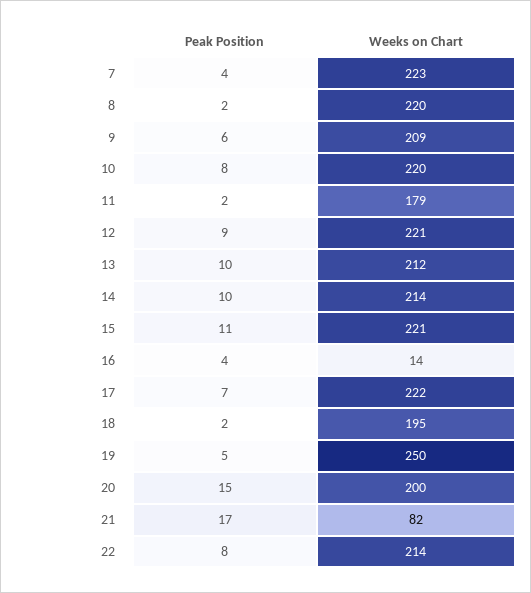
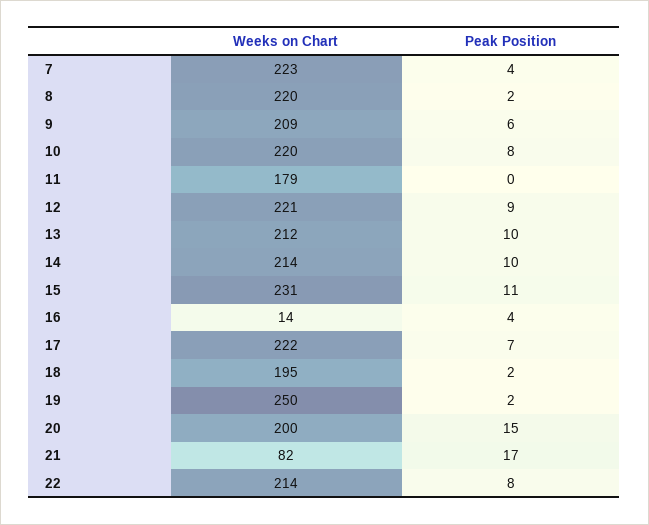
  {
    "Peak Position": {
      "7": 4,
      "8": 2,
      "9": 6,
      "10": 8,
-     "11": 2,
+     "11": 0,
      "12": 9,
      "13": 10,
      "14": 10,
      "15": 11,
      "16": 4,
      "17": 7,
      "18": 2,
-     "19": 5,
+     "19": 2,
      "20": 15,
      "21": 17,
      "22": 8
    },
    "Weeks on Chart": {
      "7": 223,
      "8": 220,
      "9": 209,
      "10": 220,
      "11": 179,
      "12": 221,
      "13": 212,
      "14": 214,
-     "15": 221,
+     "15": 231,
      "16": 14,
      "17": 222,
      "18": 195,
      "19": 250,
      "20": 200,
      "21": 82,
      "22": 214
    }
  }

